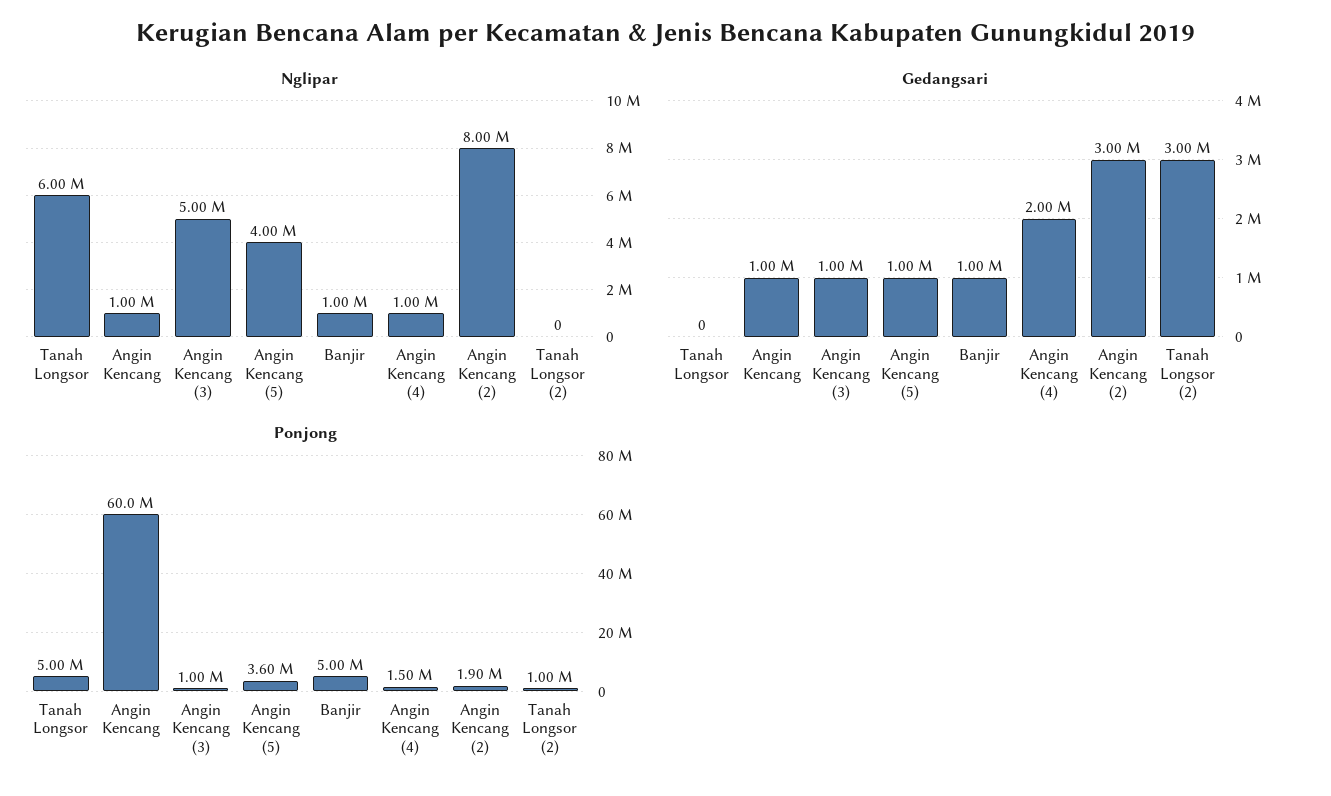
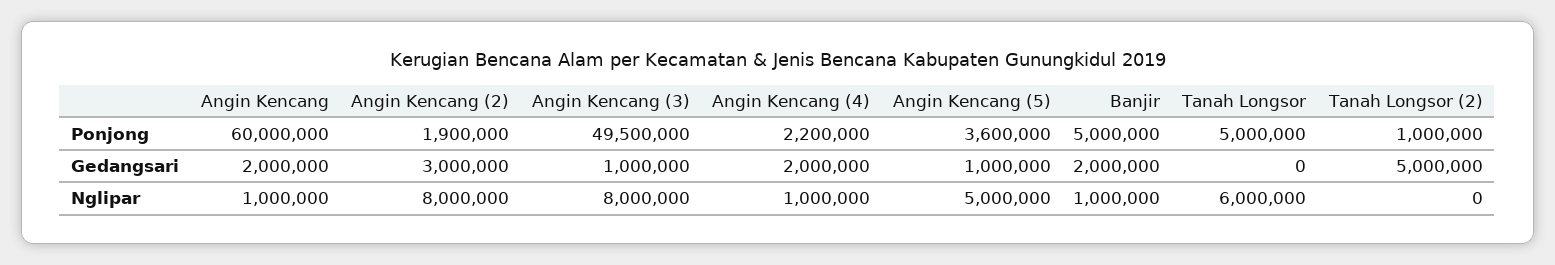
  {
    "Nglipar": {
      "Tanah Longsor": 6000000,
      "Angin Kencang": 1000000,
-     "Angin Kencang (3)": 5000000,
+     "Angin Kencang (3)": 8000000,
-     "Angin Kencang (5)": 4000000,
+     "Angin Kencang (5)": 5000000,
      "Banjir": 1000000,
      "Angin Kencang (4)": 1000000,
      "Angin Kencang (2)": 8000000,
      "Tanah Longsor (2)": 0
    },
    "Gedangsari": {
      "Tanah Longsor": 0,
-     "Angin Kencang": 1000000,
+     "Angin Kencang": 2000000,
      "Angin Kencang (3)": 1000000,
      "Angin Kencang (5)": 1000000,
-     "Banjir": 1000000,
+     "Banjir": 2000000,
      "Angin Kencang (4)": 2000000,
      "Angin Kencang (2)": 3000000,
-     "Tanah Longsor (2)": 3000000
+     "Tanah Longsor (2)": 5000000
    },
    "Ponjong": {
      "Tanah Longsor": 5000000,
      "Angin Kencang": 60000000,
-     "Angin Kencang (3)": 1000000,
+     "Angin Kencang (3)": 49500000,
      "Angin Kencang (5)": 3600000,
      "Banjir": 5000000,
-     "Angin Kencang (4)": 1500000,
+     "Angin Kencang (4)": 2200000,
      "Angin Kencang (2)": 1900000,
      "Tanah Longsor (2)": 1000000
    }
  }

